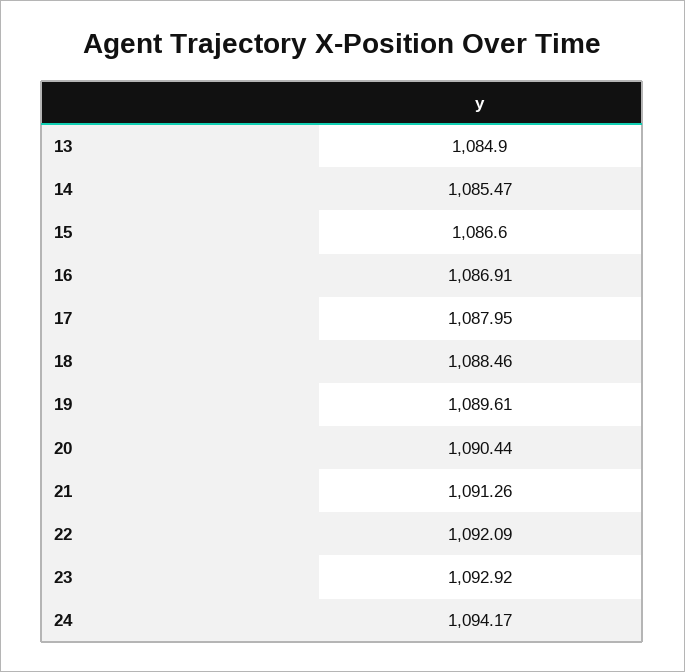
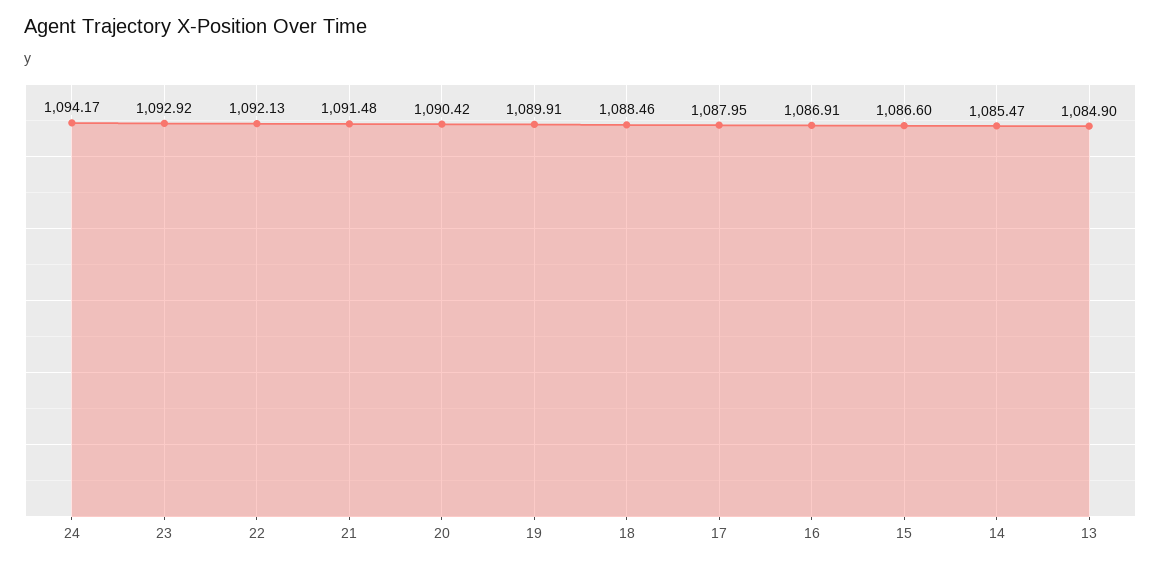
  {
    "13": 1084.9,
    "14": 1085.47,
    "15": 1086.6,
    "16": 1086.91,
    "17": 1087.95,
    "18": 1088.46,
-   "19": 1089.61,
+   "19": 1089.91,
-   "20": 1090.44,
+   "20": 1090.42,
-   "21": 1091.26,
+   "21": 1091.48,
-   "22": 1092.09,
+   "22": 1092.13,
    "23": 1092.92,
    "24": 1094.17
  }

